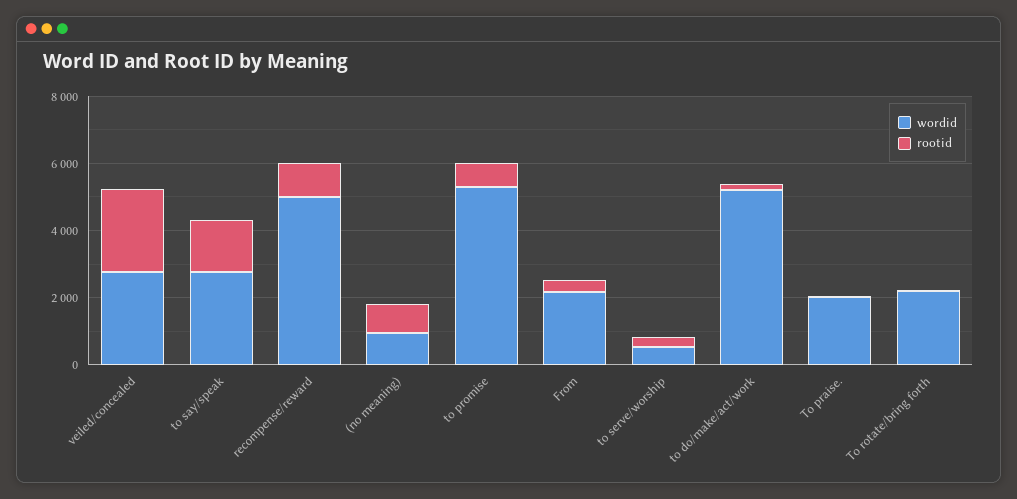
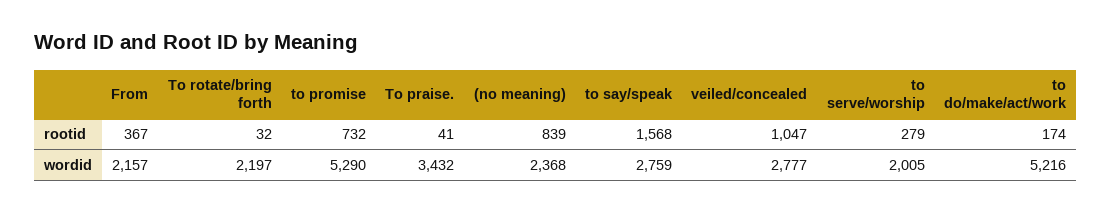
  {
    "wordid": {
      "veiled/concealed": 2777,
      "to say/speak": 2759,
-     "recompense/reward": 5000,
-     "(no meaning)": 1000,
+     "(no meaning)": 2368,
      "to promise": 5290,
      "From": 2157,
-     "to serve/worship": 500,
+     "to serve/worship": 2005,
      "to do/make/act/work": 5216,
-     "To praise.": 2000,
+     "To praise.": 3432,
      "To rotate/bring forth": 2197
    },
    "rootid": {
-     "veiled/concealed": 2500,
+     "veiled/concealed": 1047,
      "to say/speak": 1568,
-     "recompense/reward": 1000,
      "(no meaning)": 839,
      "to promise": 732,
      "From": 367,
      "to serve/worship": 279,
      "to do/make/act/work": 174,
      "To praise.": 41,
      "To rotate/bring forth": 32
    }
  }

